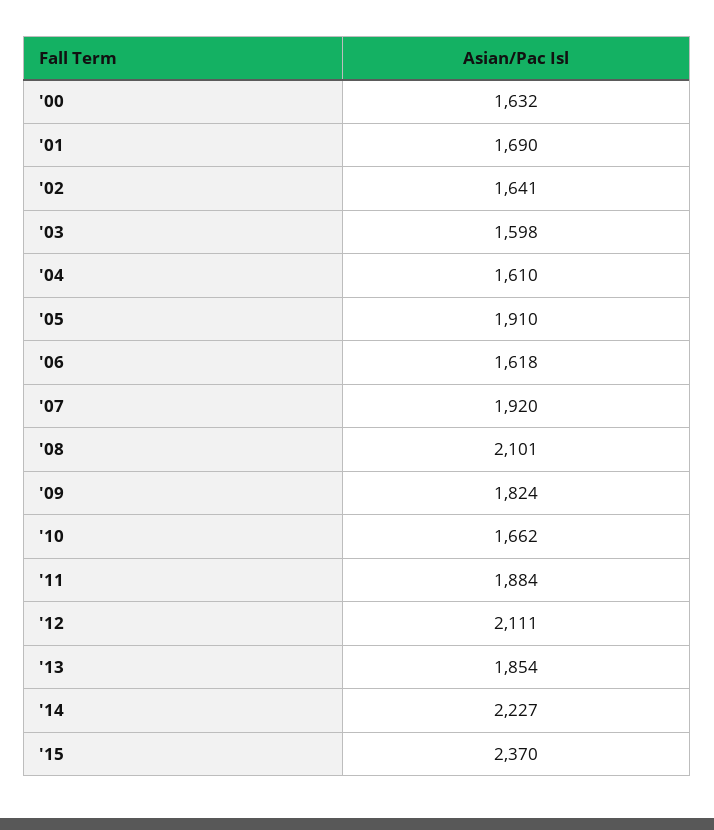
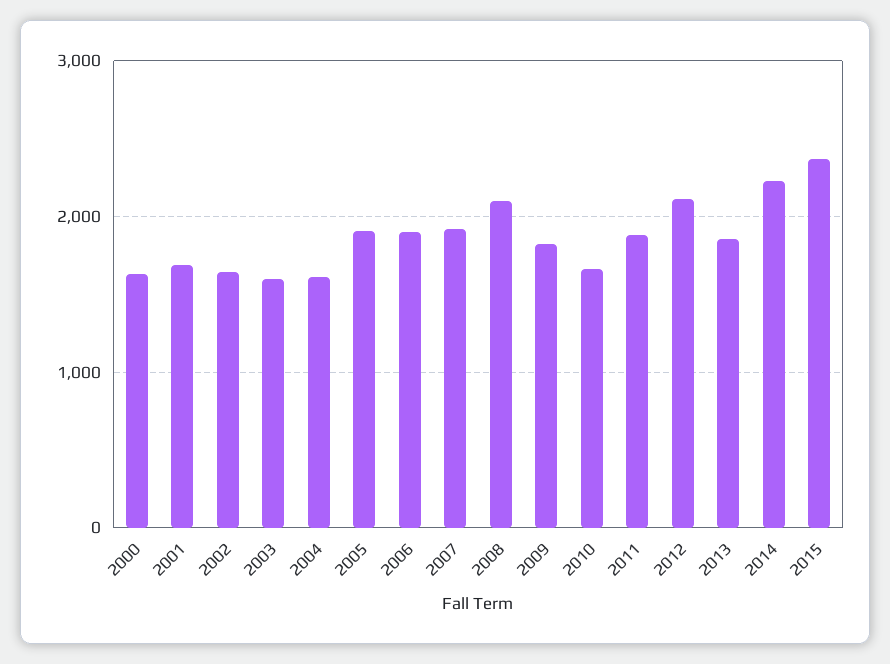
  {
    "'00": 1632,
    "'01": 1690,
    "'02": 1641,
    "'03": 1598,
    "'04": 1610,
    "'05": 1910,
-   "'06": 1618,
+   "'06": 1900,
    "'07": 1920,
    "'08": 2101,
    "'09": 1824,
    "'10": 1662,
    "'11": 1884,
    "'12": 2111,
    "'13": 1854,
    "'14": 2227,
    "'15": 2370
  }

